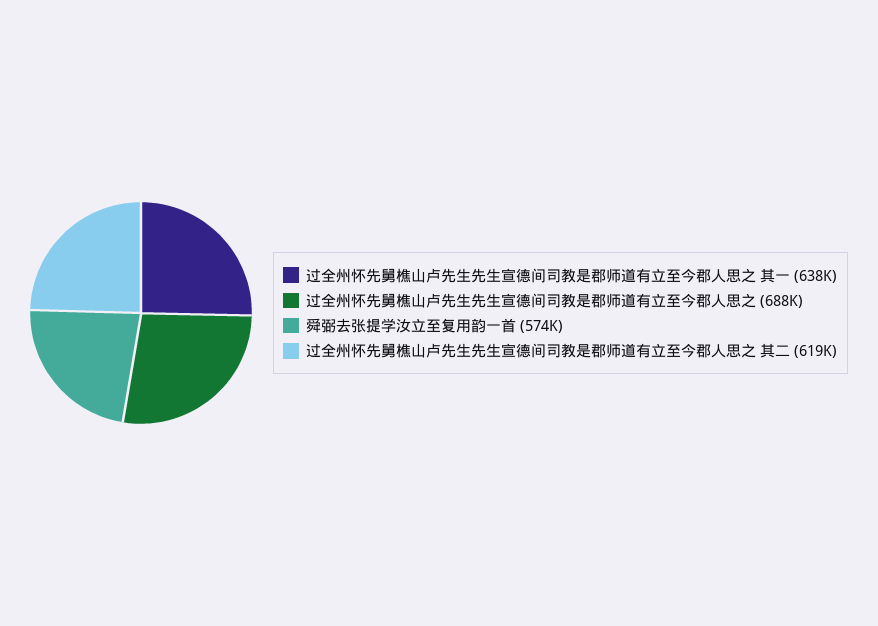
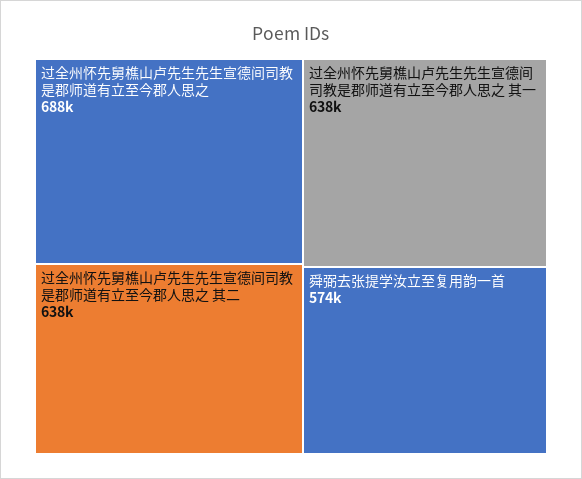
  {
    "过全州怀先舅樵山卢先生先生宣德间司教是郡师道有立至今郡人思之 其一": 638000,
    "过全州怀先舅樵山卢先生先生宣德间司教是郡师道有立至今郡人思之": 688000,
    "舜弼去张提学汝立至复用韵一首": 574000,
-   "过全州怀先舅樵山卢先生先生宣德间司教是郡师道有立至今郡人思之 其二": 619000
+   "过全州怀先舅樵山卢先生先生宣德间司教是郡师道有立至今郡人思之 其二": 638000
  }

